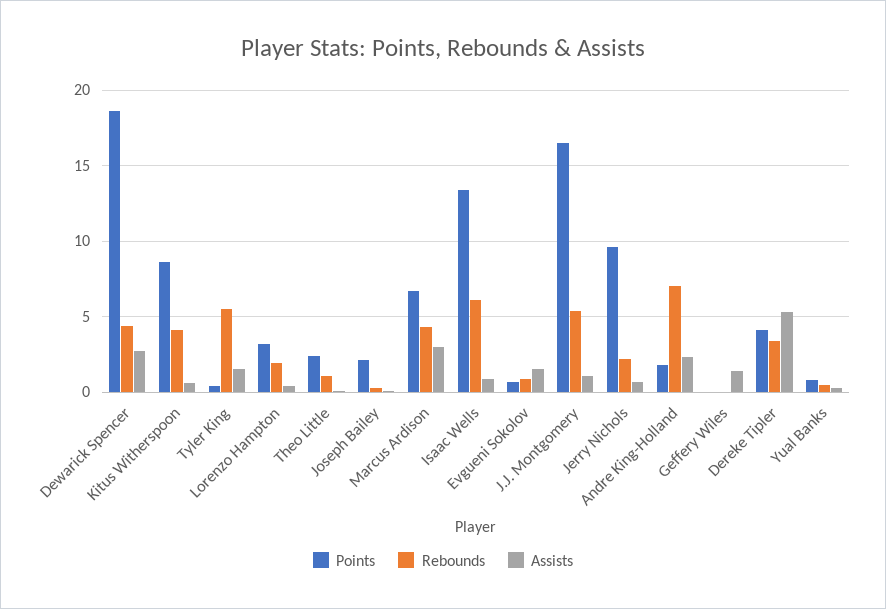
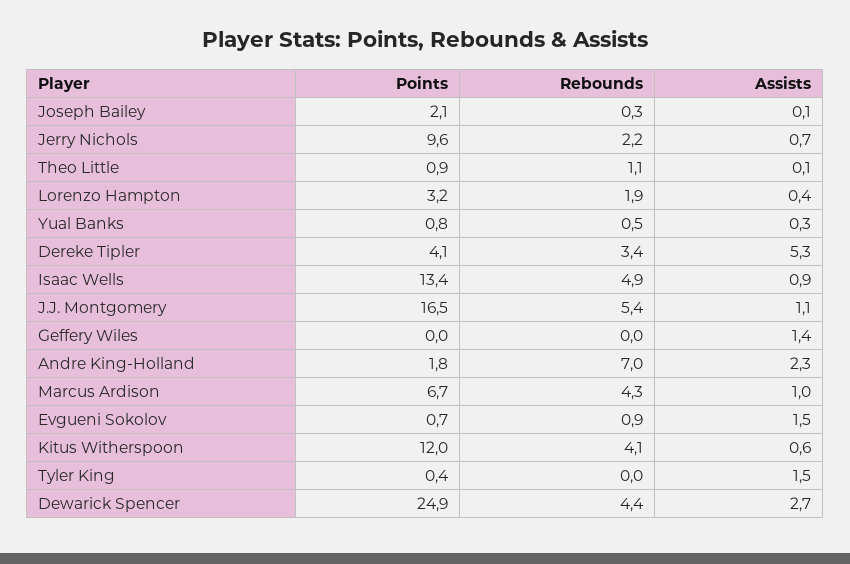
  {
    "Points": {
-     "Dewarick Spencer": 18.5,
+     "Dewarick Spencer": 24.9,
-     "Kitus Witherspoon": 8.5,
+     "Kitus Witherspoon": 12,
      "Tyler King": 0.4,
      "Lorenzo Hampton": 3.2,
-     "Theo Little": 2.5,
+     "Theo Little": 0.9,
      "Joseph Bailey": 2.1,
      "Marcus Ardison": 6.7,
      "Isaac Wells": 13.4,
      "Evgueni Sokolov": 0.7,
      "J.J. Montgomery": 16.5,
      "Jerry Nichols": 9.6,
      "Andre King-Holland": 1.8,
      "Geffery Wiles": 0,
      "Dereke Tipler": 4.1,
      "Yual Banks": 0.8
    },
    "Rebounds": {
      "Dewarick Spencer": 4.4,
      "Kitus Witherspoon": 4.1,
-     "Tyler King": 5.5,
+     "Tyler King": 0,
      "Lorenzo Hampton": 1.9,
      "Theo Little": 1.1,
      "Joseph Bailey": 0.3,
      "Marcus Ardison": 4.3,
-     "Isaac Wells": 6,
+     "Isaac Wells": 4.9,
      "Evgueni Sokolov": 0.9,
      "J.J. Montgomery": 5.4,
      "Jerry Nichols": 2.2,
      "Andre King-Holland": 7,
      "Geffery Wiles": 0,
      "Dereke Tipler": 3.4,
      "Yual Banks": 0.5
    },
    "Assists": {
      "Dewarick Spencer": 2.7,
      "Kitus Witherspoon": 0.6,
      "Tyler King": 1.5,
      "Lorenzo Hampton": 0.4,
      "Theo Little": 0.1,
      "Joseph Bailey": 0.1,
-     "Marcus Ardison": 3,
+     "Marcus Ardison": 1,
      "Isaac Wells": 0.9,
      "Evgueni Sokolov": 1.5,
      "J.J. Montgomery": 1.1,
      "Jerry Nichols": 0.7,
      "Andre King-Holland": 2.3,
      "Geffery Wiles": 1.4,
      "Dereke Tipler": 5.3,
      "Yual Banks": 0.3
    }
  }

